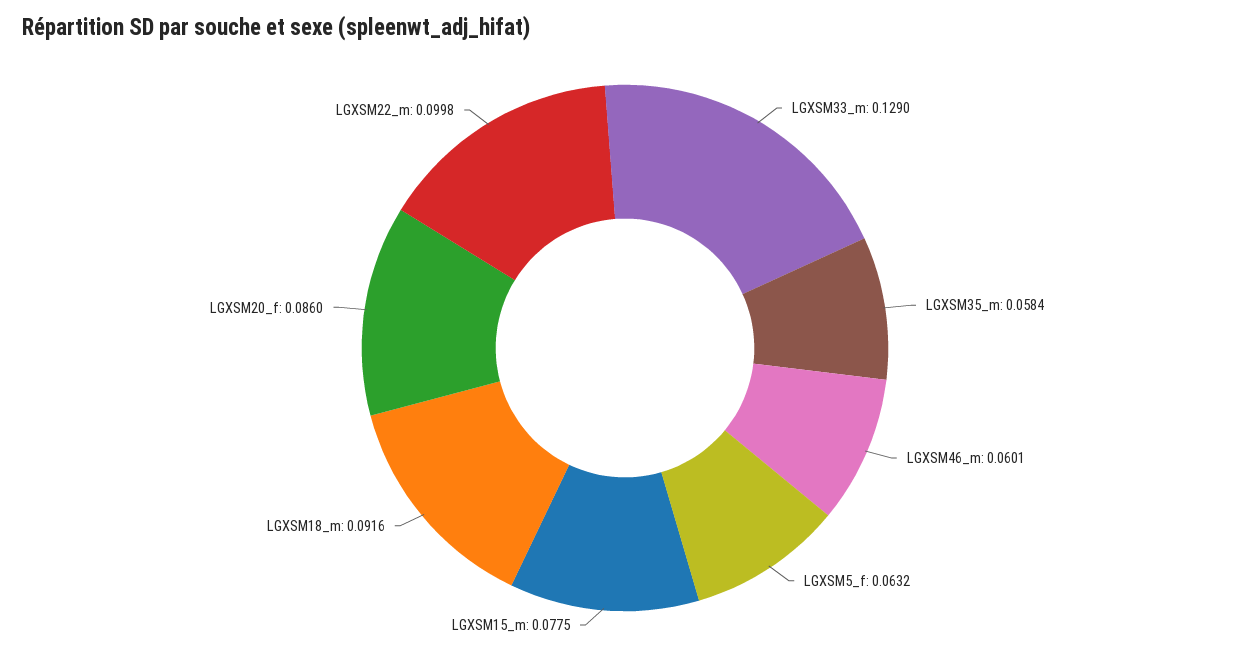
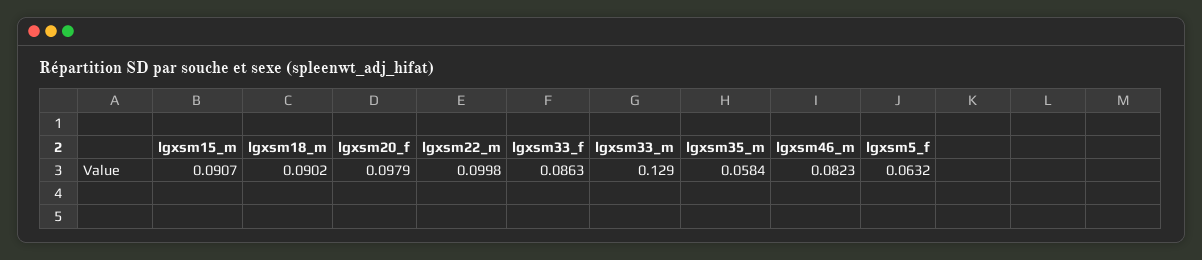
  {
    "LGXSM33_m": 0.129,
    "LGXSM35_m": 0.0584,
-   "LGXSM46_m": 0.0601,
+   "LGXSM46_m": 0.0823,
    "LGXSM5_f": 0.0632,
-   "LGXSM15_m": 0.0775,
+   "LGXSM15_m": 0.0907,
-   "LGXSM18_m": 0.0916,
+   "LGXSM18_m": 0.0902,
-   "LGXSM20_f": 0.086,
+   "LGXSM20_f": 0.0979,
-   "LGXSM22_m": 0.0998
+   "LGXSM22_m": 0.0998,
+   "lgxsm33_f": 0.0863
  }

